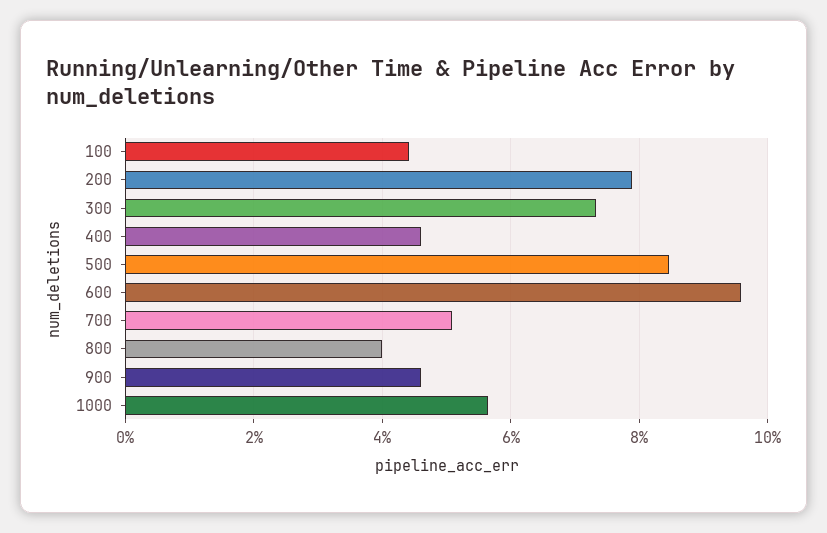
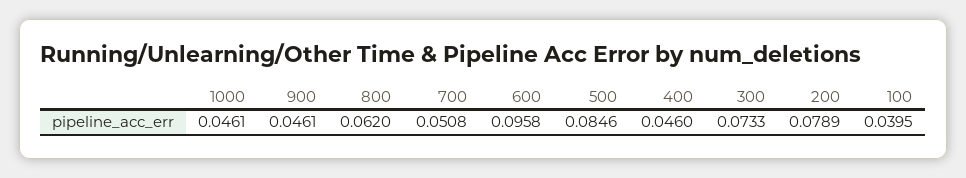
  {
-   "100": 0.044,
+   "100": 0.0395,
    "200": 0.0789,
    "300": 0.0733,
    "400": 0.046,
    "500": 0.0846,
    "600": 0.0958,
    "700": 0.0508,
-   "800": 0.04,
+   "800": 0.062,
    "900": 0.0461,
-   "1000": 0.056
+   "1000": 0.0461
  }

